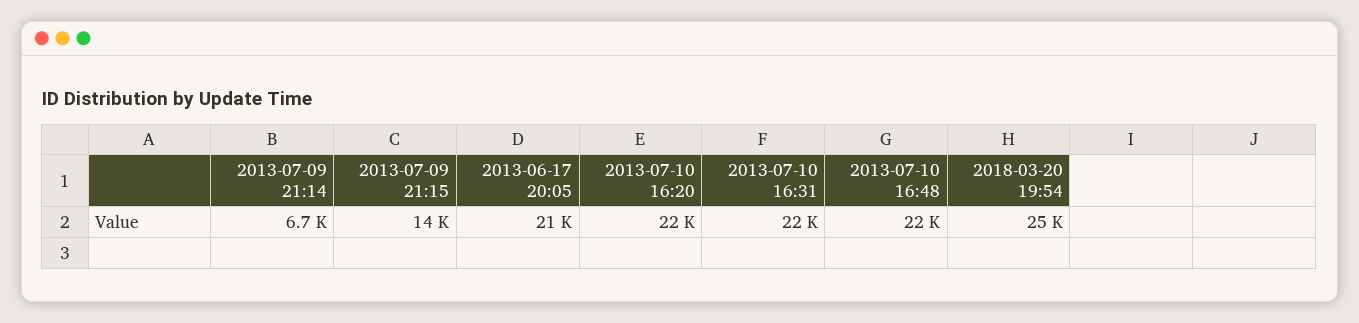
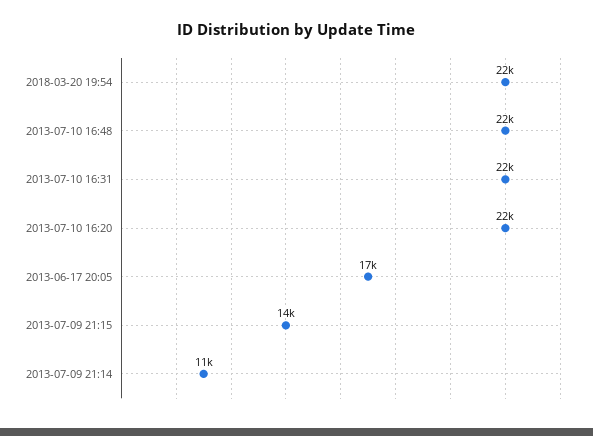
  {
-   "2013-07-09 21:14": 6700,
+   "2013-07-09 21:14": 11000,
    "2013-07-09 21:15": 14000,
-   "2013-06-17 20:05": 21000,
+   "2013-06-17 20:05": 17000,
    "2013-07-10 16:20": 22000,
    "2013-07-10 16:31": 22000,
    "2013-07-10 16:48": 22000,
-   "2018-03-20 19:54": 25000
+   "2018-03-20 19:54": 22000
  }

